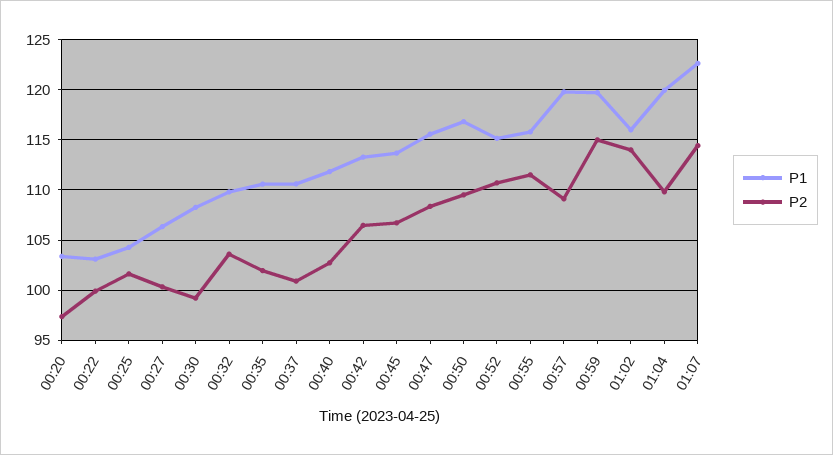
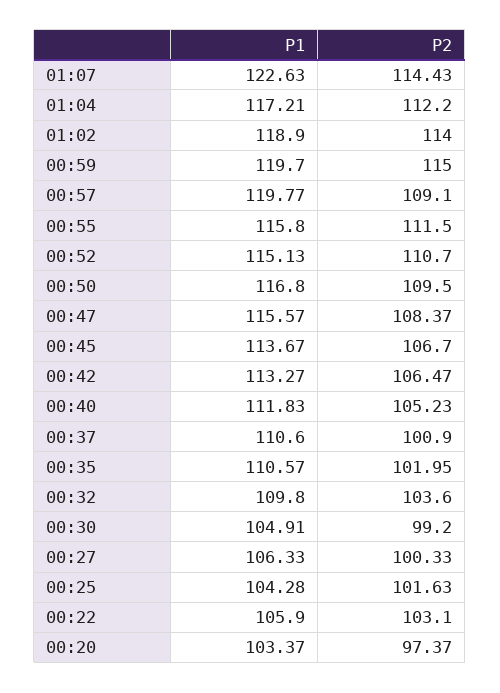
  {
    "P1": {
      "00:20": 103.37,
-     "00:22": 103,
+     "00:22": 105.9,
      "00:25": 104.28,
      "00:27": 106.33,
-     "00:30": 108,
+     "00:30": 104.91,
      "00:32": 109.8,
      "00:35": 110.57,
      "00:37": 110.6,
      "00:40": 111.83,
      "00:42": 113.27,
      "00:45": 113.67,
      "00:47": 115.57,
      "00:50": 116.8,
      "00:52": 115.13,
      "00:55": 115.8,
      "00:57": 119.77,
      "00:59": 119.7,
-     "01:02": 116,
+     "01:02": 118.9,
-     "01:04": 120,
+     "01:04": 117.21,
      "01:07": 122.63
    },
    "P2": {
      "00:20": 97.37,
-     "00:22": 100,
+     "00:22": 103.1,
      "00:25": 101.63,
      "00:27": 100.33,
      "00:30": 99.2,
      "00:32": 103.6,
      "00:35": 101.95,
      "00:37": 100.9,
-     "00:40": 103,
+     "00:40": 105.23,
      "00:42": 106.47,
      "00:45": 106.7,
      "00:47": 108.37,
      "00:50": 109.5,
      "00:52": 110.7,
      "00:55": 111.5,
      "00:57": 109.1,
      "00:59": 115,
      "01:02": 114,
-     "01:04": 110,
+     "01:04": 112.2,
      "01:07": 114.43
    }
  }

